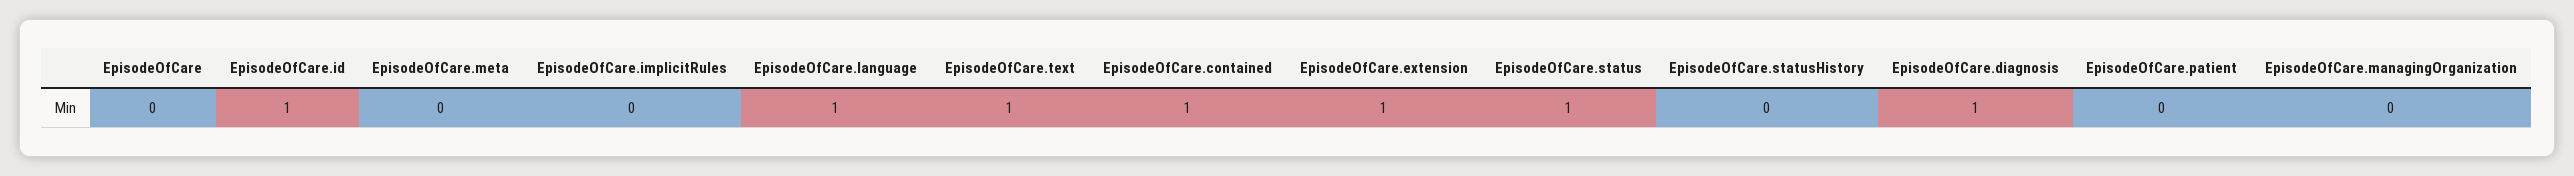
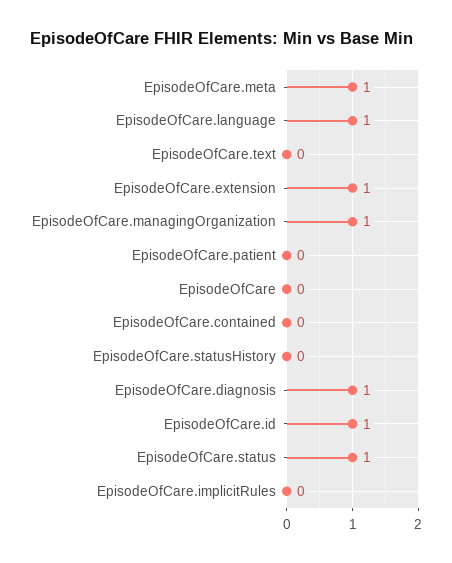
  {
    "EpisodeOfCare": 0,
    "EpisodeOfCare.id": 1,
-   "EpisodeOfCare.meta": 0,
+   "EpisodeOfCare.meta": 1,
    "EpisodeOfCare.implicitRules": 0,
    "EpisodeOfCare.language": 1,
-   "EpisodeOfCare.text": 1,
+   "EpisodeOfCare.text": 0,
-   "EpisodeOfCare.contained": 1,
+   "EpisodeOfCare.contained": 0,
    "EpisodeOfCare.extension": 1,
    "EpisodeOfCare.status": 1,
    "EpisodeOfCare.statusHistory": 0,
    "EpisodeOfCare.diagnosis": 1,
    "EpisodeOfCare.patient": 0,
-   "EpisodeOfCare.managingOrganization": 0
+   "EpisodeOfCare.managingOrganization": 1
  }

